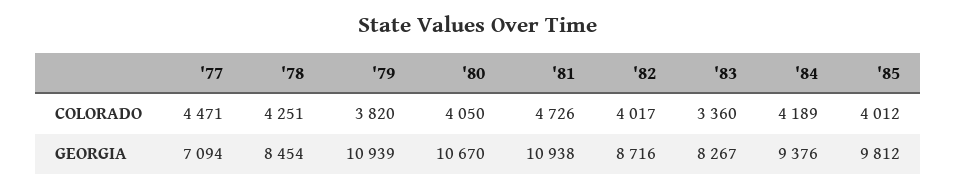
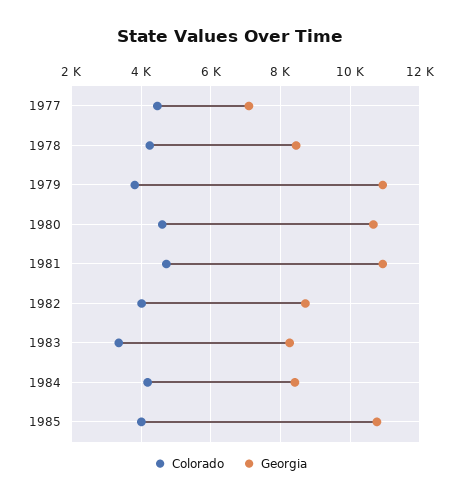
  {
    "COLORADO": {
      "'77": 4471,
      "'78": 4251,
      "'79": 3820,
-     "'80": 4050,
+     "'80": 4600,
      "'81": 4726,
      "'82": 4017,
      "'83": 3360,
      "'84": 4189,
      "'85": 4012
    },
    "GEORGIA": {
      "'77": 7094,
      "'78": 8454,
      "'79": 10939,
      "'80": 10670,
      "'81": 10938,
      "'82": 8716,
      "'83": 8267,
-     "'84": 9376,
+     "'84": 8400,
-     "'85": 9812
+     "'85": 10800
    }
  }

